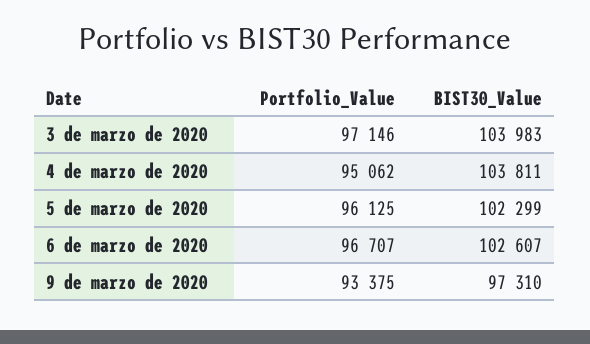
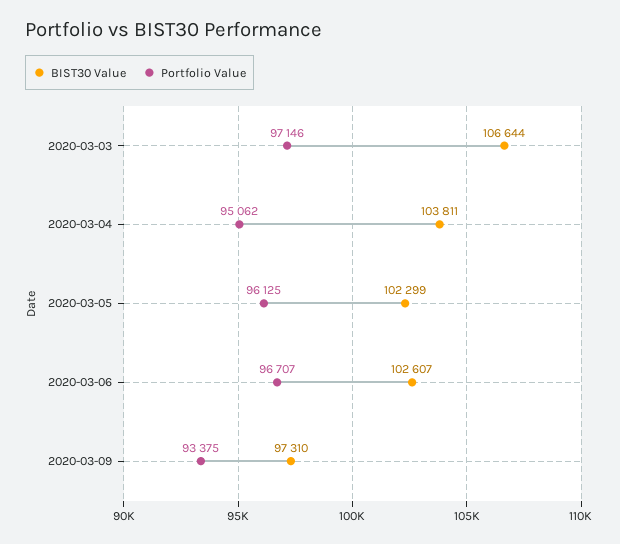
  {
    "Portfolio_Value": {
      "3 de marzo de 2020": 97146,
      "4 de marzo de 2020": 95062,
      "5 de marzo de 2020": 96125,
      "6 de marzo de 2020": 96707,
      "9 de marzo de 2020": 93375
    },
    "BIST30_Value": {
-     "3 de marzo de 2020": 103983,
+     "3 de marzo de 2020": 106644,
      "4 de marzo de 2020": 103811,
      "5 de marzo de 2020": 102299,
      "6 de marzo de 2020": 102607,
      "9 de marzo de 2020": 97310
    }
  }

